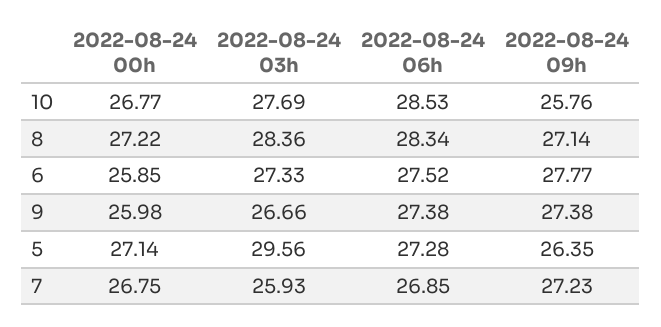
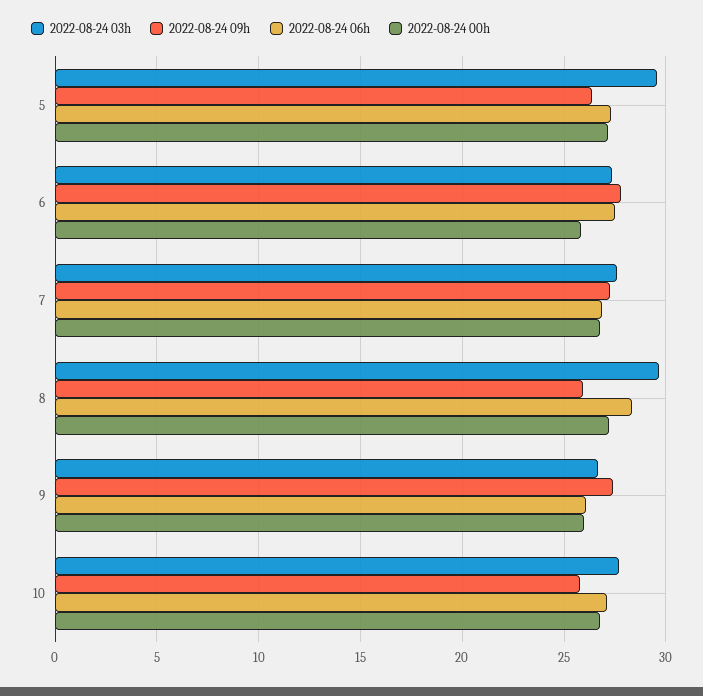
  {
    "2022-08-24 00h": {
      "10": 26.77,
      "8": 27.22,
      "6": 25.85,
      "9": 25.98,
      "5": 27.14,
      "7": 26.75
    },
    "2022-08-24 03h": {
      "10": 27.69,
-     "8": 28.36,
+     "8": 29.5,
      "6": 27.33,
      "9": 26.66,
      "5": 29.56,
-     "7": 25.93
+     "7": 27.5
    },
    "2022-08-24 06h": {
-     "10": 28.53,
+     "10": 27,
      "8": 28.34,
      "6": 27.52,
-     "9": 27.38,
+     "9": 26,
      "5": 27.28,
      "7": 26.85
    },
    "2022-08-24 09h": {
      "10": 25.76,
-     "8": 27.14,
+     "8": 26,
      "6": 27.77,
      "9": 27.38,
      "5": 26.35,
      "7": 27.23
    }
  }

